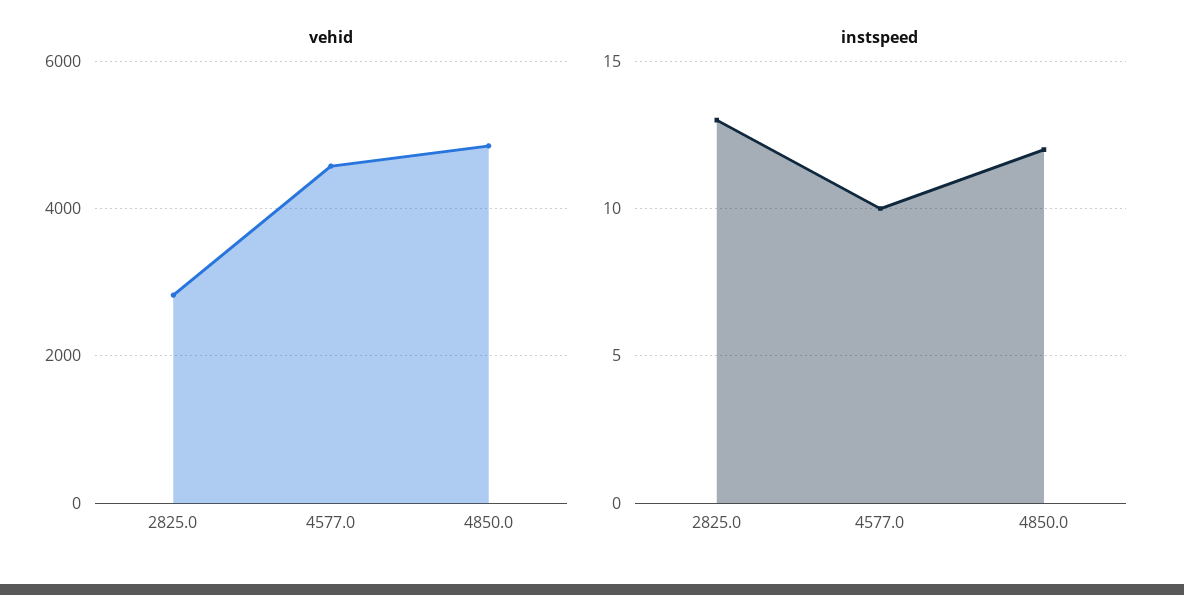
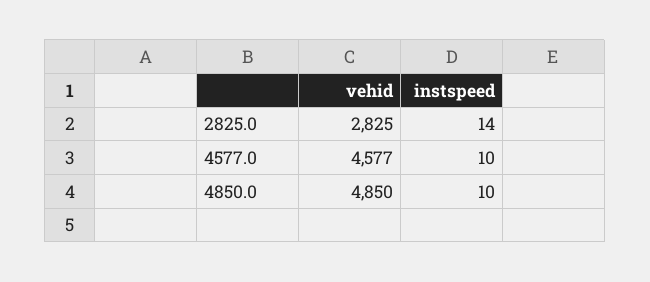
  {
    "vehid": {
      "2825.0": 2825,
      "4577.0": 4577,
      "4850.0": 4850
    },
    "instspeed": {
-     "2825.0": 13,
+     "2825.0": 14,
      "4577.0": 10,
-     "4850.0": 12
+     "4850.0": 10
    }
  }

